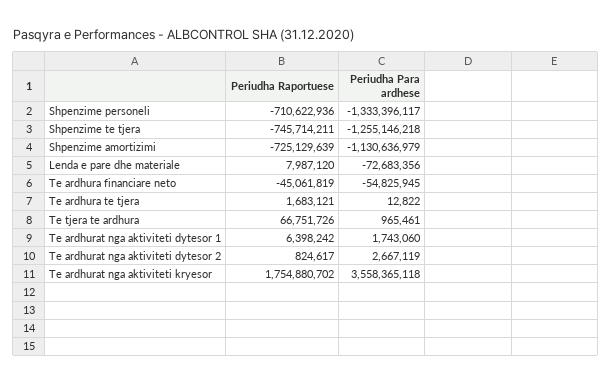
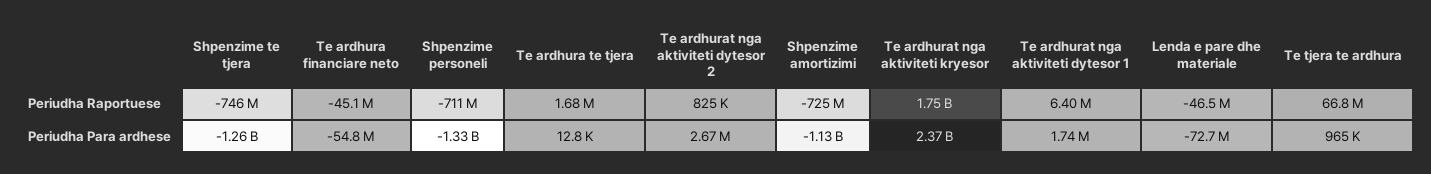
  {
    "Periudha Raportuese": {
      "Shpenzime personeli": -710622936,
      "Shpenzime te tjera": -745714211,
      "Shpenzime amortizimi": -725129639,
-     "Lenda e pare dhe materiale": 7987120,
+     "Lenda e pare dhe materiale": -46500000,
      "Te ardhura financiare neto": -45061819,
      "Te ardhura te tjera": 1683121,
      "Te tjera te ardhura": 66751726,
      "Te ardhurat nga aktiviteti dytesor 1": 6398242,
      "Te ardhurat nga aktiviteti dytesor 2": 824617,
      "Te ardhurat nga aktiviteti kryesor": 1754880702
    },
    "Periudha Para ardhese": {
      "Shpenzime personeli": -1333396117,
      "Shpenzime te tjera": -1255146218,
      "Shpenzime amortizimi": -1130636979,
      "Lenda e pare dhe materiale": -72683356,
      "Te ardhura financiare neto": -54825945,
      "Te ardhura te tjera": 12822,
      "Te tjera te ardhura": 965461,
      "Te ardhurat nga aktiviteti dytesor 1": 1743060,
      "Te ardhurat nga aktiviteti dytesor 2": 2667119,
-     "Te ardhurat nga aktiviteti kryesor": 3558365118
+     "Te ardhurat nga aktiviteti kryesor": 2370000000
    }
  }

